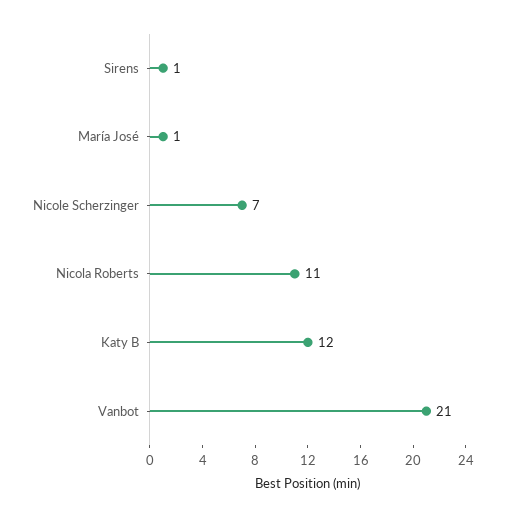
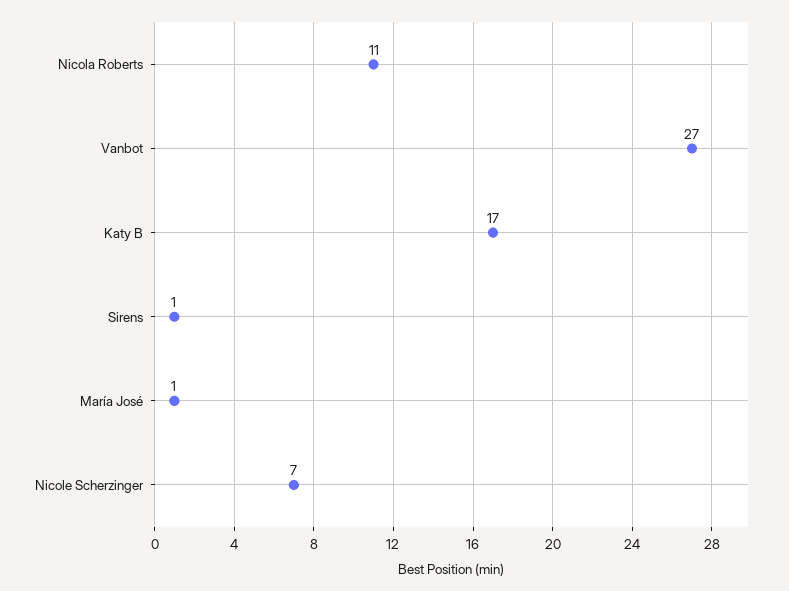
  {
    "Sirens": 1,
    "María José": 1,
    "Nicole Scherzinger": 7,
    "Nicola Roberts": 11,
-   "Katy B": 12,
+   "Katy B": 17,
-   "Vanbot": 21
+   "Vanbot": 27
  }

